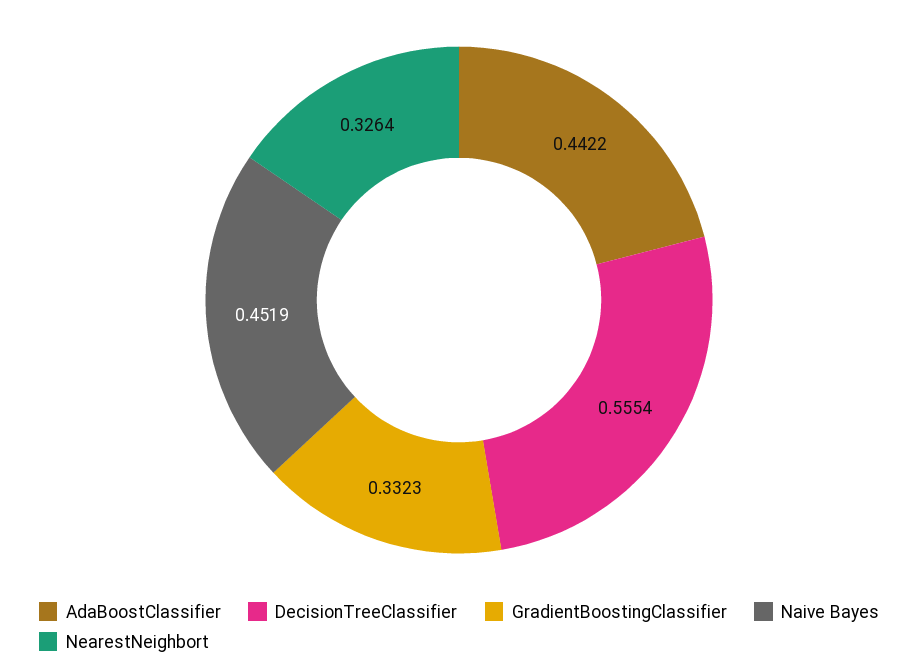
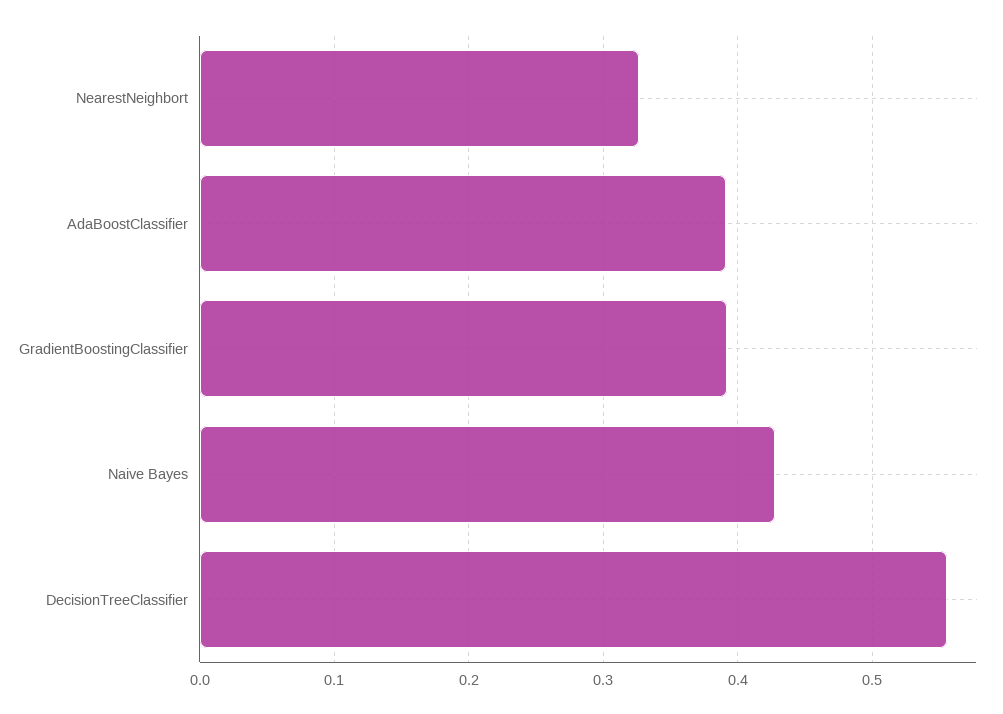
  {
-   "AdaBoostClassifier": 0.4422,
+   "AdaBoostClassifier": 0.39,
    "DecisionTreeClassifier": 0.5554,
-   "GradientBoostingClassifier": 0.3323,
+   "GradientBoostingClassifier": 0.39,
-   "Naive Bayes": 0.4519,
+   "Naive Bayes": 0.43,
    "NearestNeighbort": 0.3264
  }

